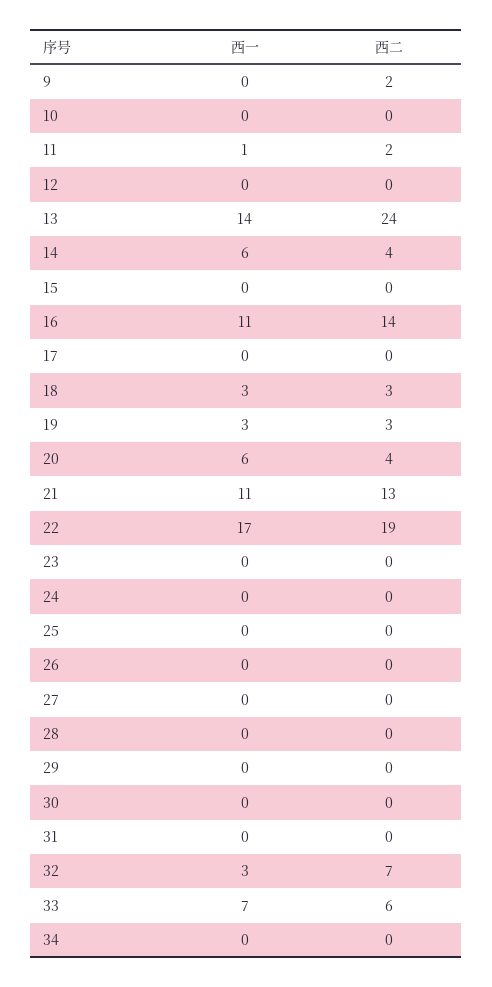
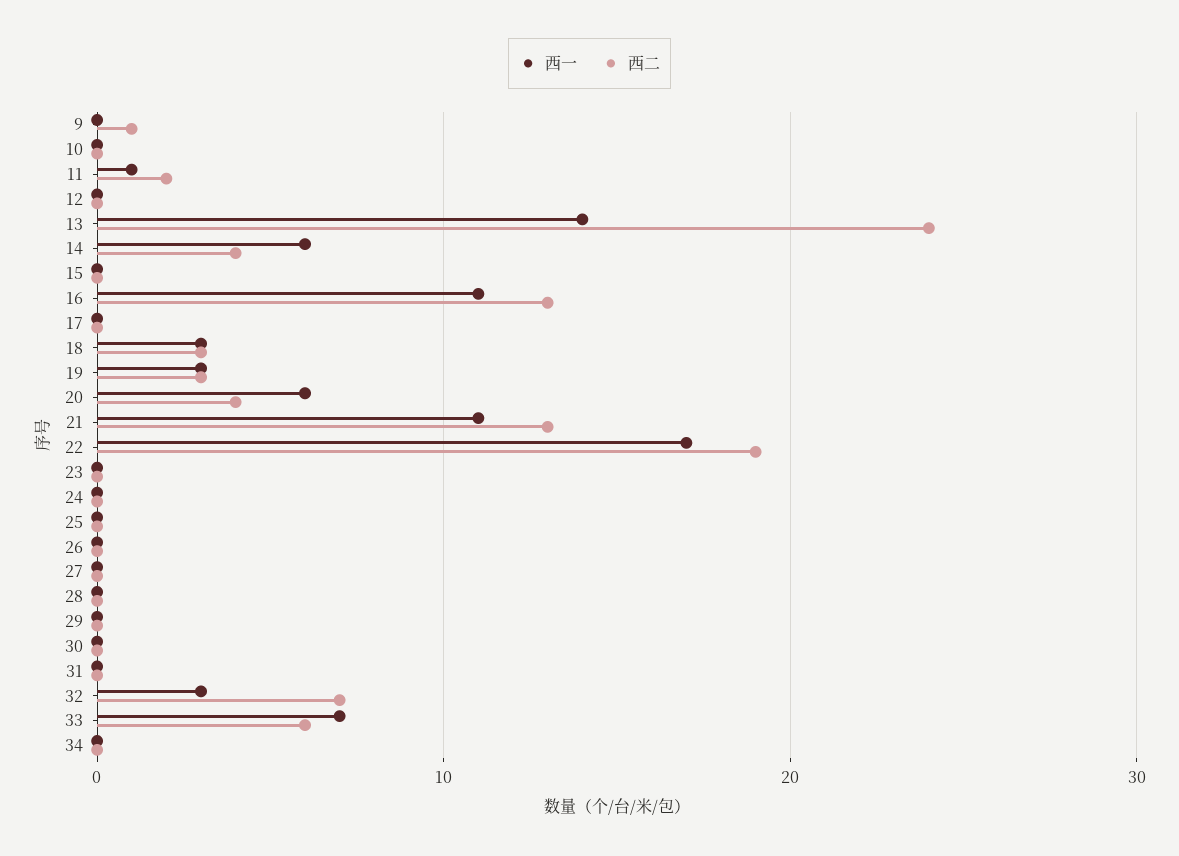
  {
    "西一": {
      "9": 0,
      "10": 0,
      "11": 1,
      "12": 0,
      "13": 14,
      "14": 6,
      "15": 0,
      "16": 11,
      "17": 0,
      "18": 3,
      "19": 3,
      "20": 6,
      "21": 11,
      "22": 17,
      "23": 0,
      "24": 0,
      "25": 0,
      "26": 0,
      "27": 0,
      "28": 0,
      "29": 0,
      "30": 0,
      "31": 0,
      "32": 3,
      "33": 7,
      "34": 0
    },
    "西二": {
-     "9": 2,
+     "9": 1,
      "10": 0,
      "11": 2,
      "12": 0,
      "13": 24,
      "14": 4,
      "15": 0,
-     "16": 14,
+     "16": 13,
      "17": 0,
      "18": 3,
      "19": 3,
      "20": 4,
      "21": 13,
      "22": 19,
      "23": 0,
      "24": 0,
      "25": 0,
      "26": 0,
      "27": 0,
      "28": 0,
      "29": 0,
      "30": 0,
      "31": 0,
      "32": 7,
      "33": 6,
      "34": 0
    }
  }

